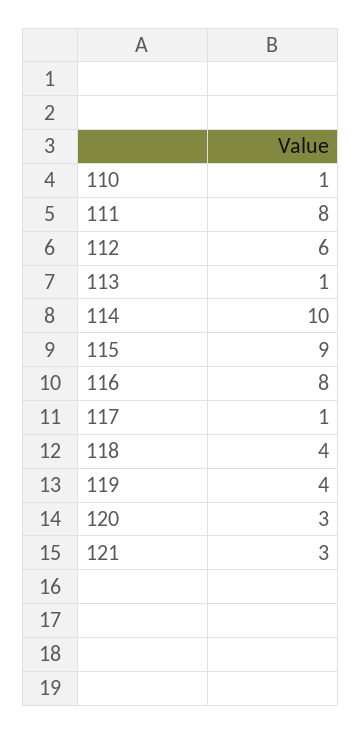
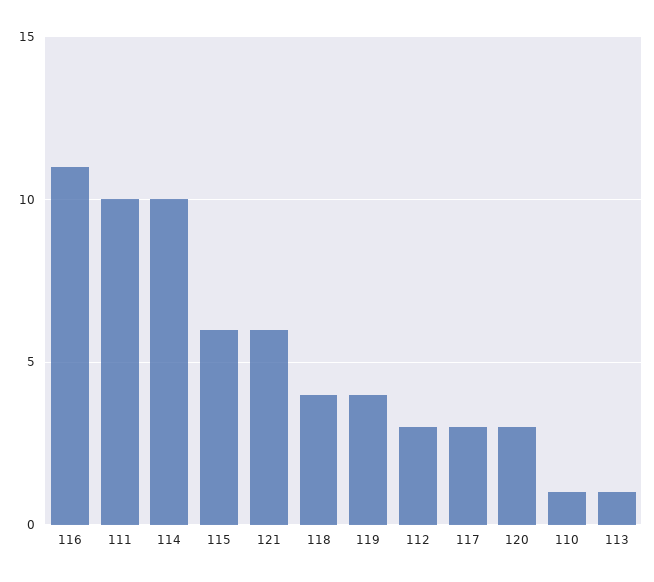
  {
    "110": 1,
-   "111": 8,
+   "111": 10,
-   "112": 6,
+   "112": 3,
    "113": 1,
    "114": 10,
-   "115": 9,
+   "115": 6,
-   "116": 8,
+   "116": 11,
-   "117": 1,
+   "117": 3,
    "118": 4,
    "119": 4,
    "120": 3,
-   "121": 3
+   "121": 6
  }

